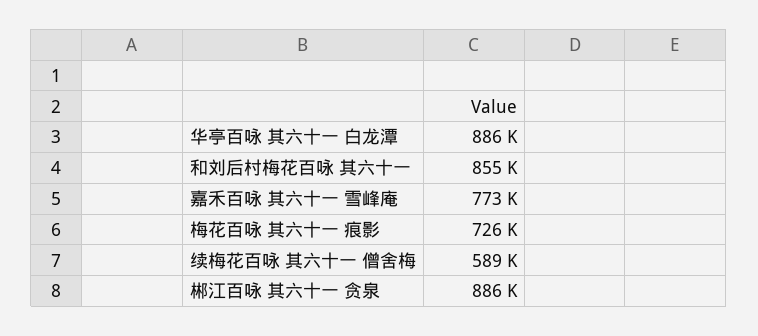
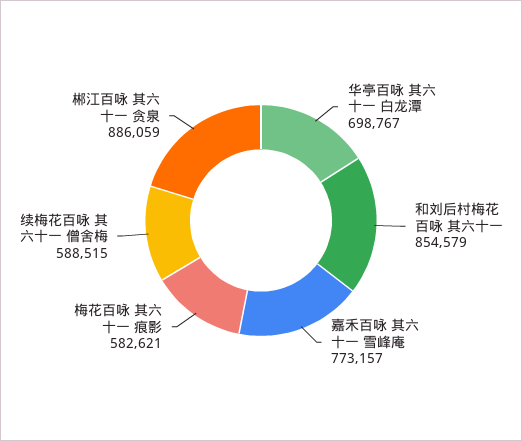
  {
-   "华亭百咏 其六十一 白龙潭": 886000,
+   "华亭百咏 其六十一 白龙潭": 698767,
    "和刘后村梅花百咏 其六十一": 854579,
    "嘉禾百咏 其六十一 雪峰庵": 773157,
-   "梅花百咏 其六十一 痕影": 726000,
+   "梅花百咏 其六十一 痕影": 582621,
    "续梅花百咏 其六十一 僧舍梅": 588515,
    "郴江百咏 其六十一 贪泉": 886059
  }

